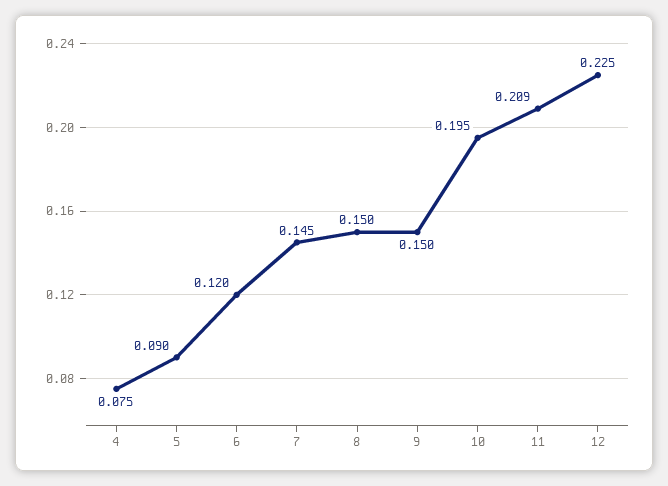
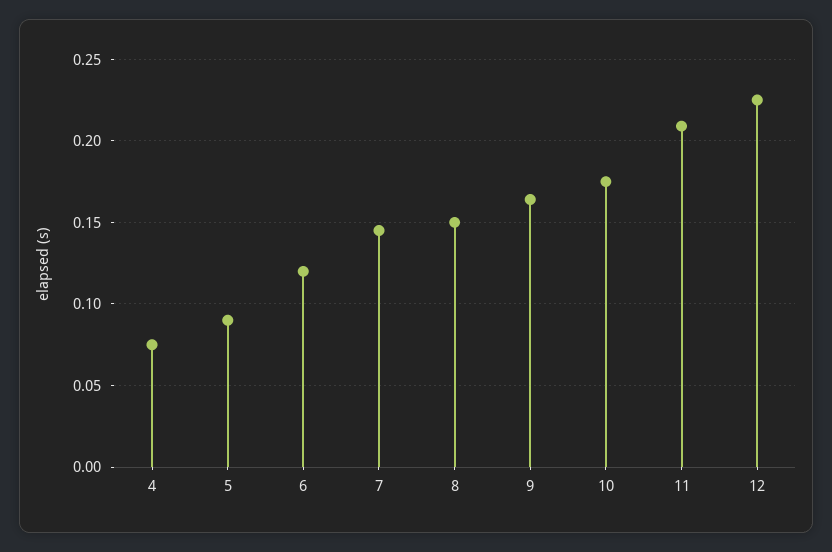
  {
    "4": 0.075,
    "5": 0.09,
    "6": 0.12,
    "7": 0.145,
    "8": 0.15,
-   "9": 0.15,
+   "9": 0.165,
-   "10": 0.195,
+   "10": 0.175,
    "11": 0.209,
    "12": 0.225
  }

